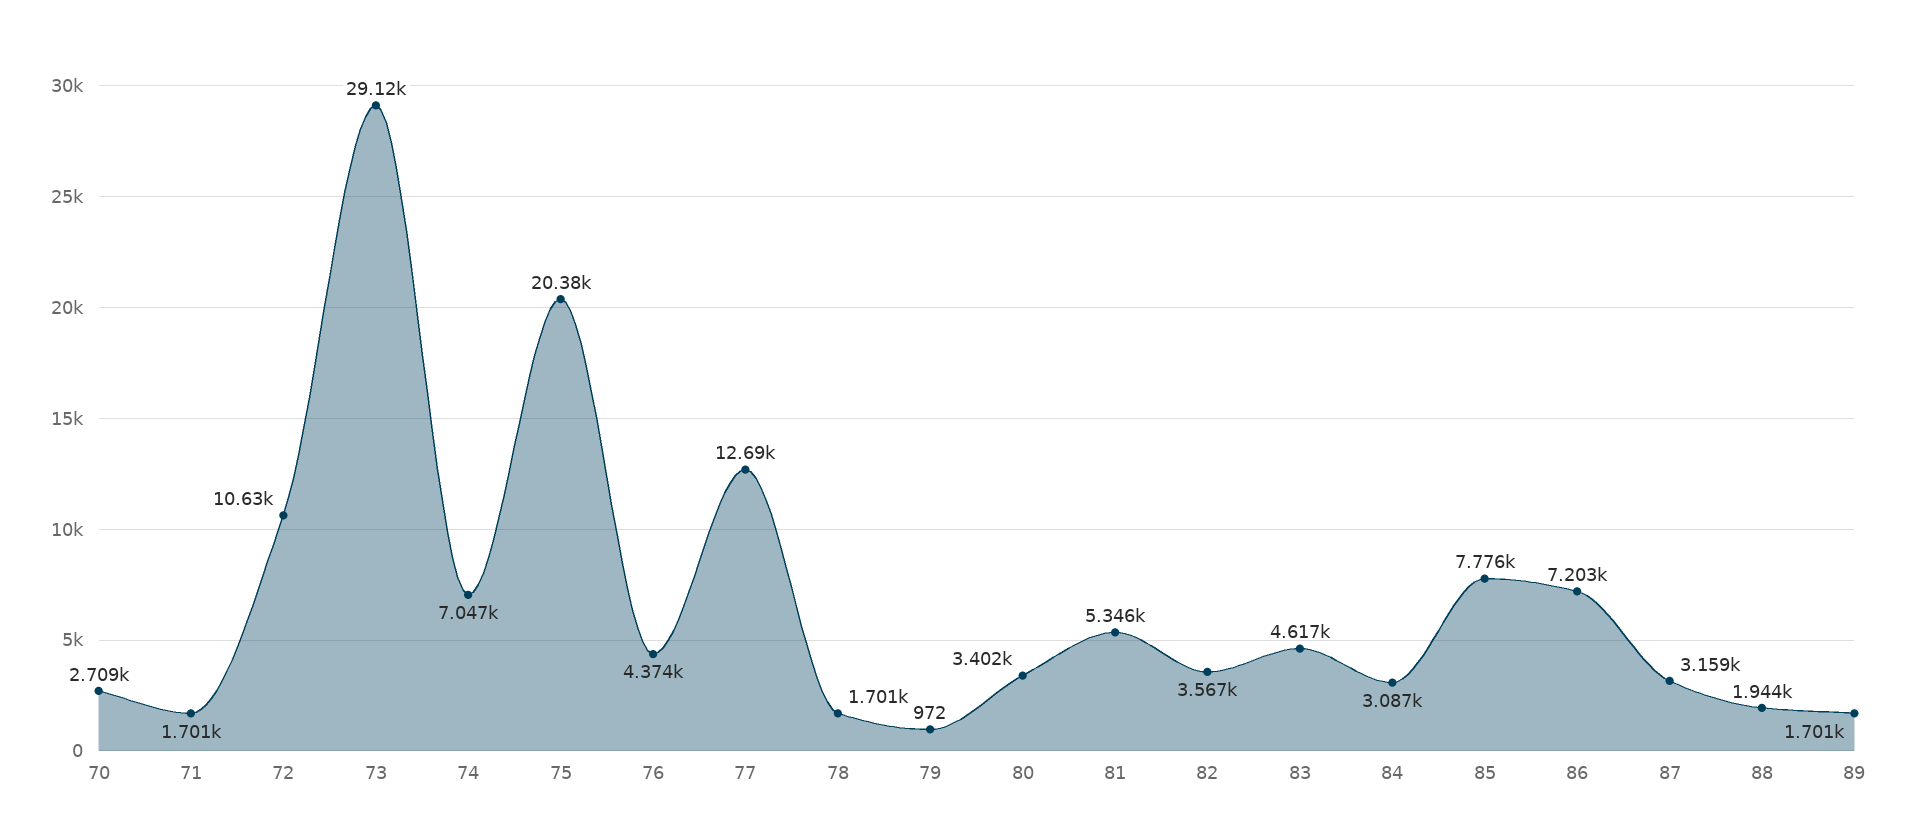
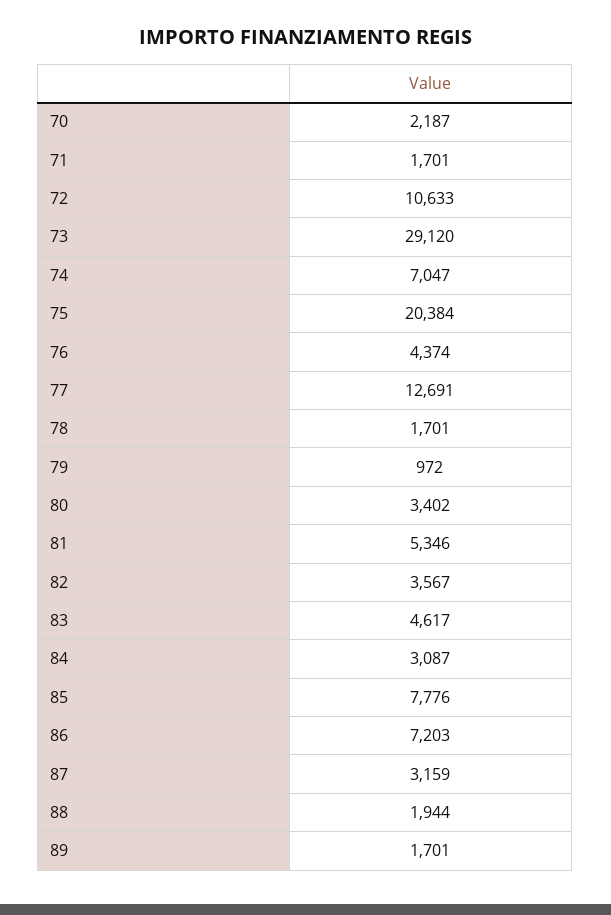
  {
-   "70": 2709,
+   "70": 2187,
    "71": 1701,
    "72": 10633,
    "73": 29120,
    "74": 7047,
    "75": 20384,
    "76": 4374,
    "77": 12691,
    "78": 1701,
    "79": 972,
    "80": 3402,
    "81": 5346,
    "82": 3567,
    "83": 4617,
    "84": 3087,
    "85": 7776,
    "86": 7203,
    "87": 3159,
    "88": 1944,
    "89": 1701
  }

